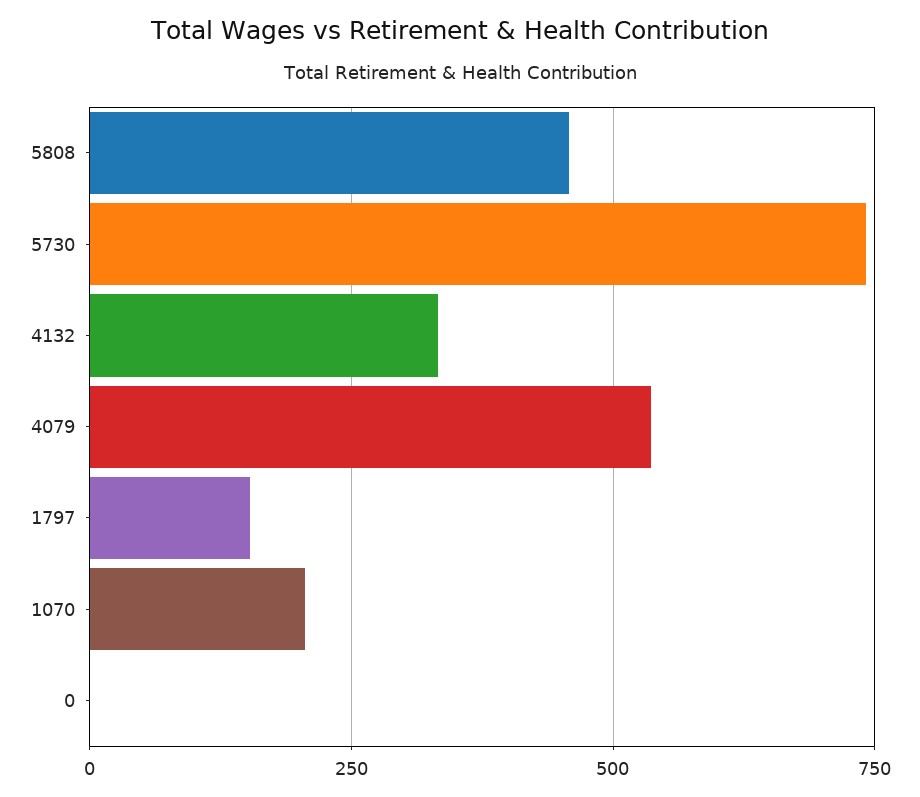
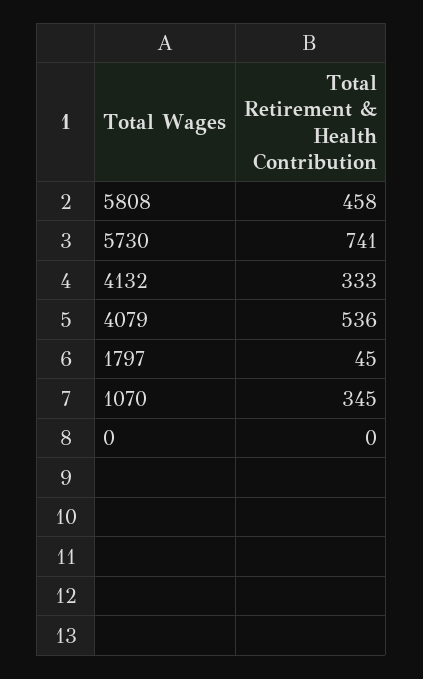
  {
    "5808": 458,
    "5730": 741,
    "4132": 333,
    "4079": 536,
-   "1797": 150,
+   "1797": 45,
-   "1070": 200,
+   "1070": 345,
    "0": 0
  }

